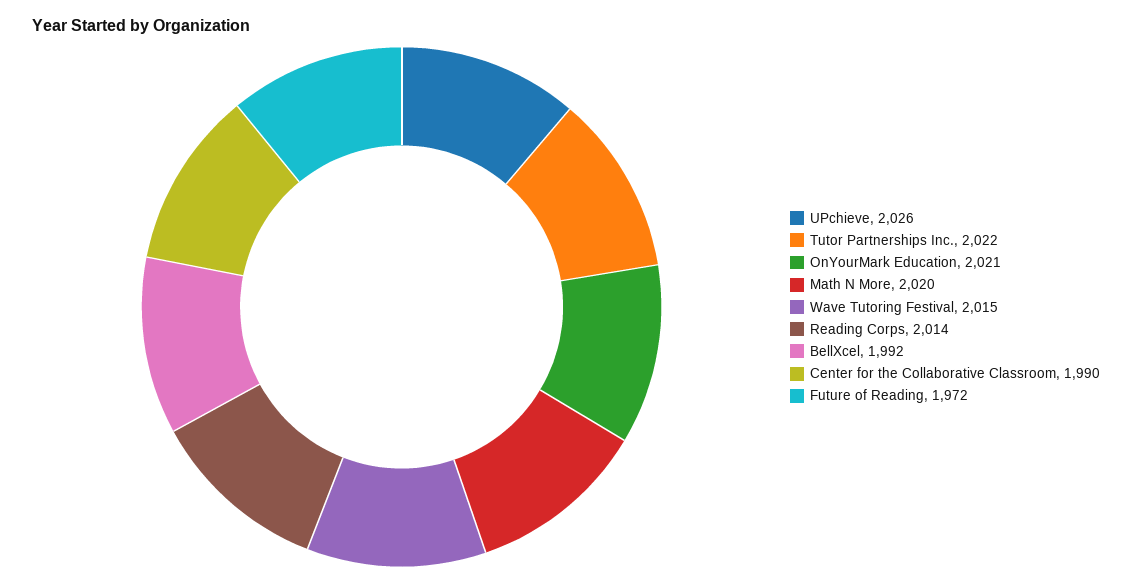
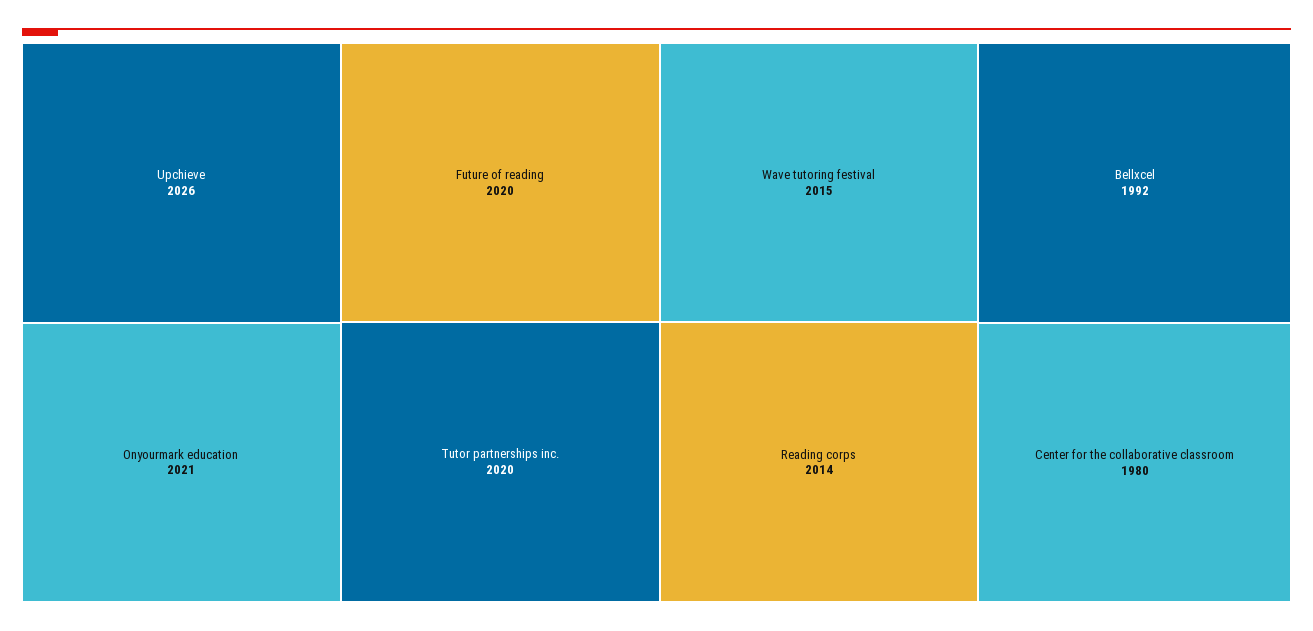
  {
    "UPchieve": 2026,
-   "Tutor Partnerships Inc.": 2022,
+   "Tutor Partnerships Inc.": 2020,
    "OnYourMark Education": 2021,
-   "Math N More": 2020,
    "Wave Tutoring Festival": 2015,
    "Reading Corps": 2014,
    "BellXcel": 1992,
-   "Center for the Collaborative Classroom": 1990,
+   "Center for the Collaborative Classroom": 1980,
-   "Future of Reading": 1972
+   "Future of Reading": 2020
  }

